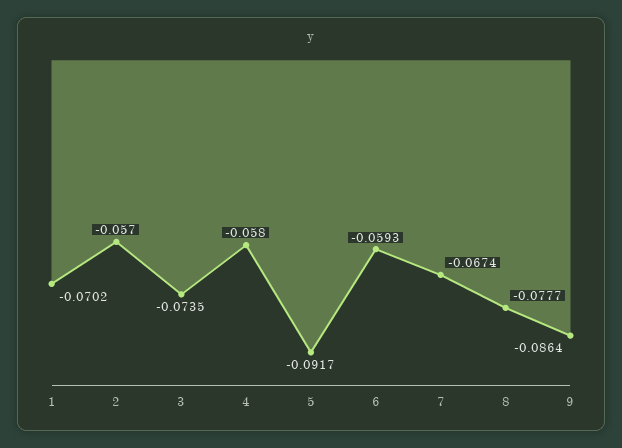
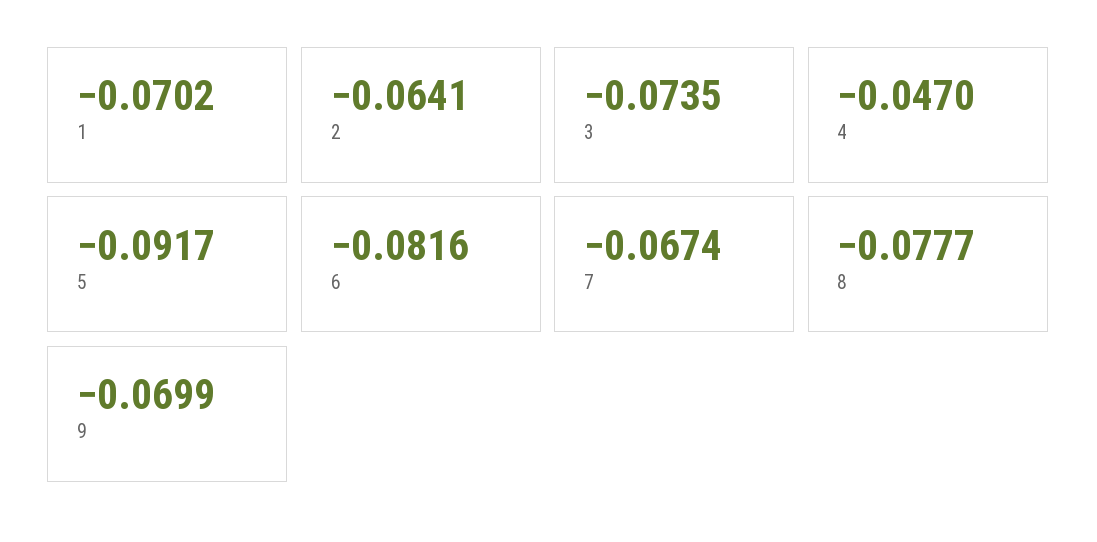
  {
    "1": -0.0702,
-   "2": -0.057,
+   "2": -0.0641,
    "3": -0.0735,
-   "4": -0.058,
+   "4": -0.047,
    "5": -0.0917,
-   "6": -0.0593,
+   "6": -0.0816,
    "7": -0.0674,
    "8": -0.0777,
-   "9": -0.0864
+   "9": -0.0699
  }

